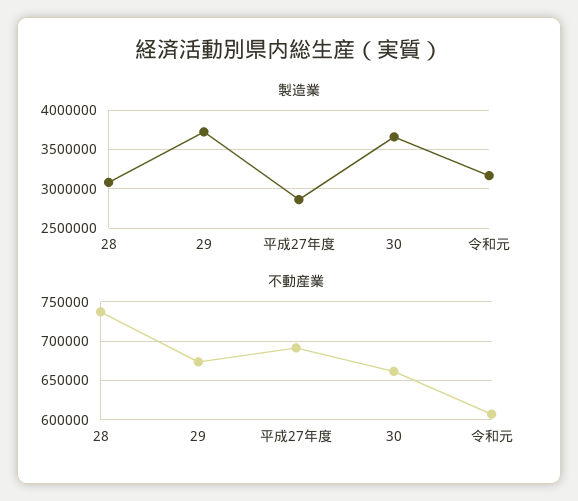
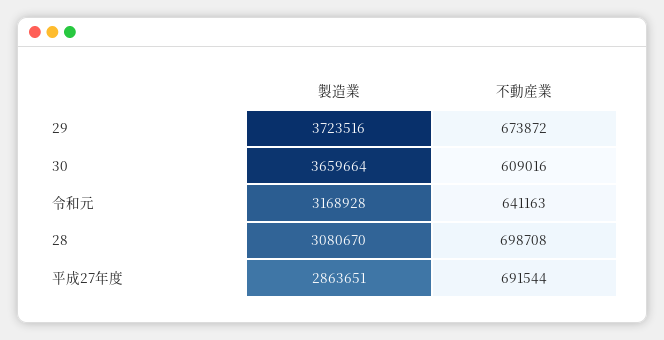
  {
    "製造業": {
      "28": 3080670,
      "29": 3723516,
      "平成27年度": 2863651,
      "30": 3659664,
      "令和元": 3168928
    },
    "不動産業": {
-     "28": 740000,
+     "28": 698708,
      "29": 673872,
      "平成27年度": 691544,
-     "30": 660000,
+     "30": 609016,
-     "令和元": 610000
+     "令和元": 641163
    }
  }

